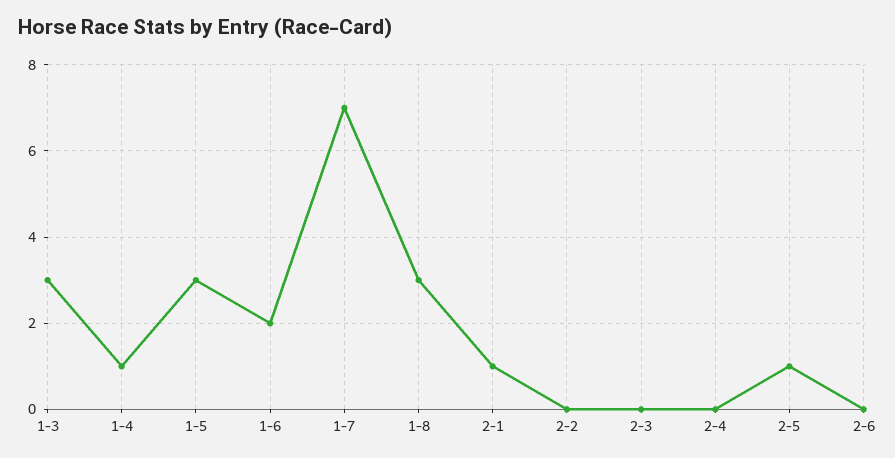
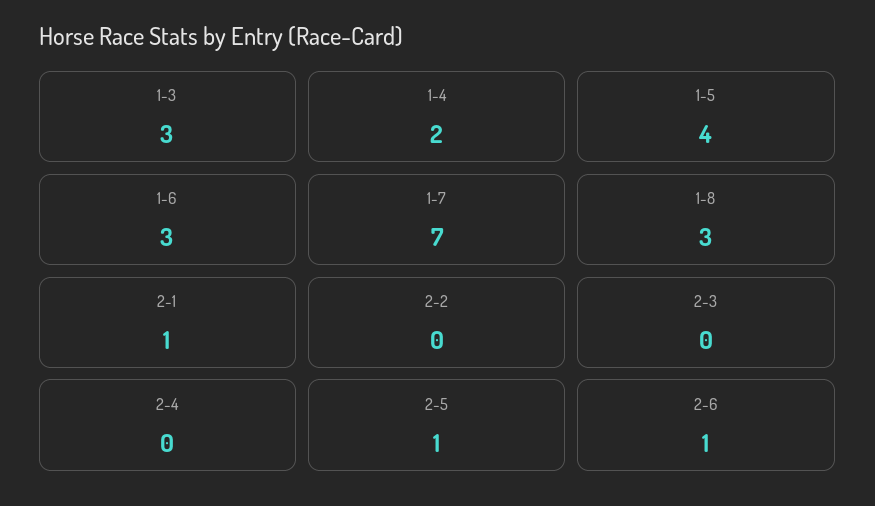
  {
    "1-3": 3,
-   "1-4": 1,
+   "1-4": 2,
-   "1-5": 3,
+   "1-5": 4,
-   "1-6": 2,
+   "1-6": 3,
    "1-7": 7,
    "1-8": 3,
    "2-1": 1,
    "2-2": 0,
    "2-3": 0,
    "2-4": 0,
    "2-5": 1,
-   "2-6": 0
+   "2-6": 1
  }

